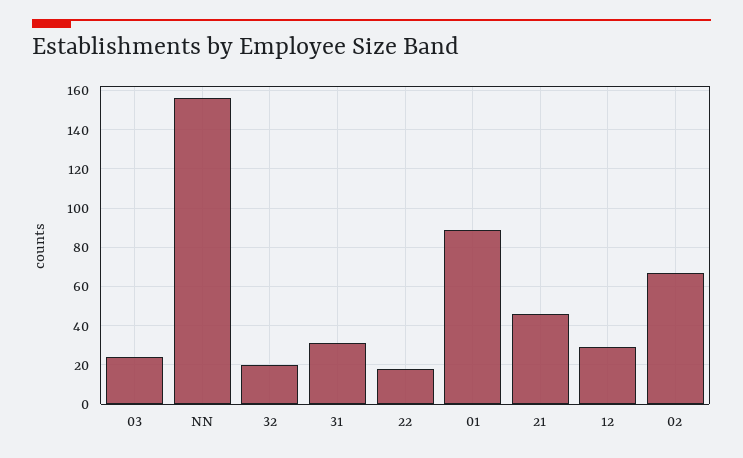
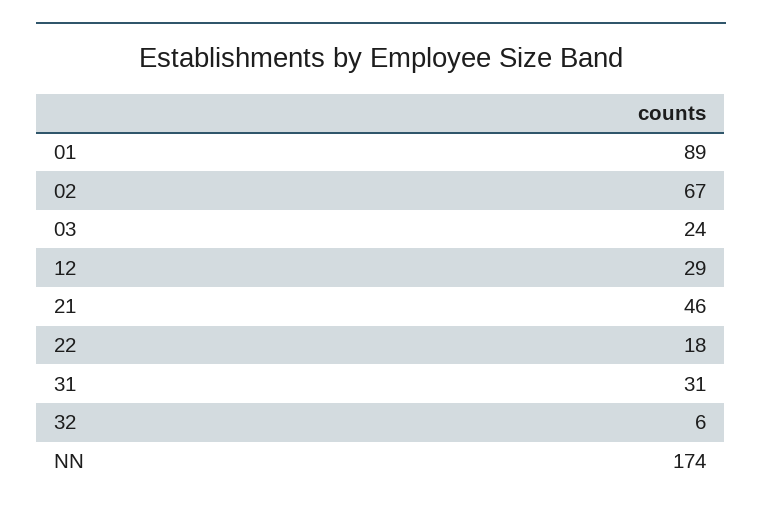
  {
    "03": 24,
-   "NN": 155,
+   "NN": 174,
-   "32": 20,
+   "32": 6,
    "31": 31,
    "22": 18,
    "01": 89,
    "21": 46,
    "12": 29,
    "02": 67
  }

